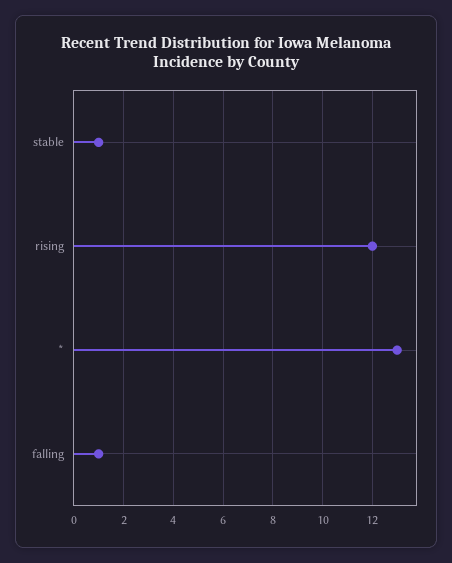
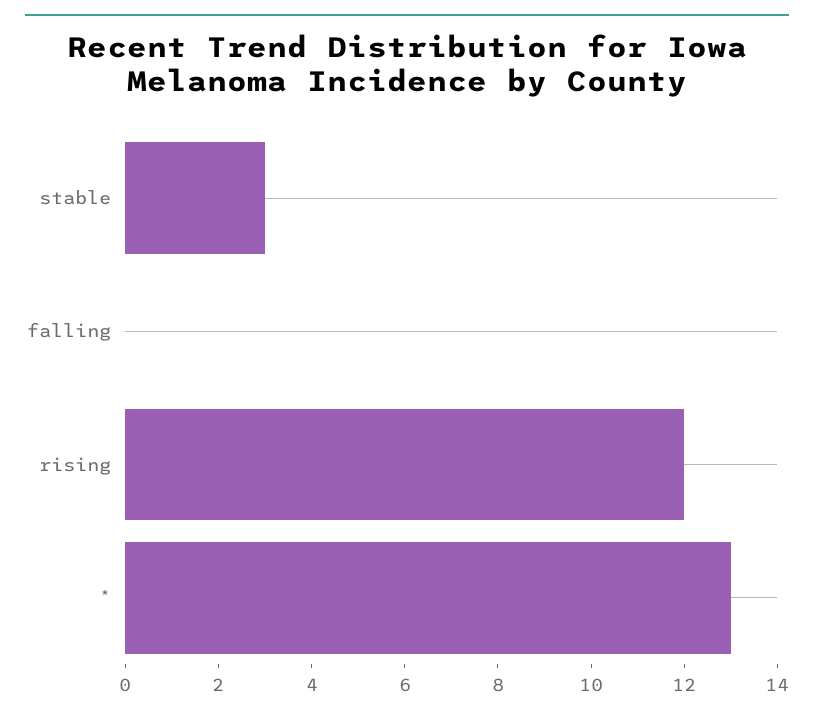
  {
-   "stable": 1,
+   "stable": 3,
    "rising": 12,
    "*": 13,
-   "falling": 1
+   "falling": 0
  }

